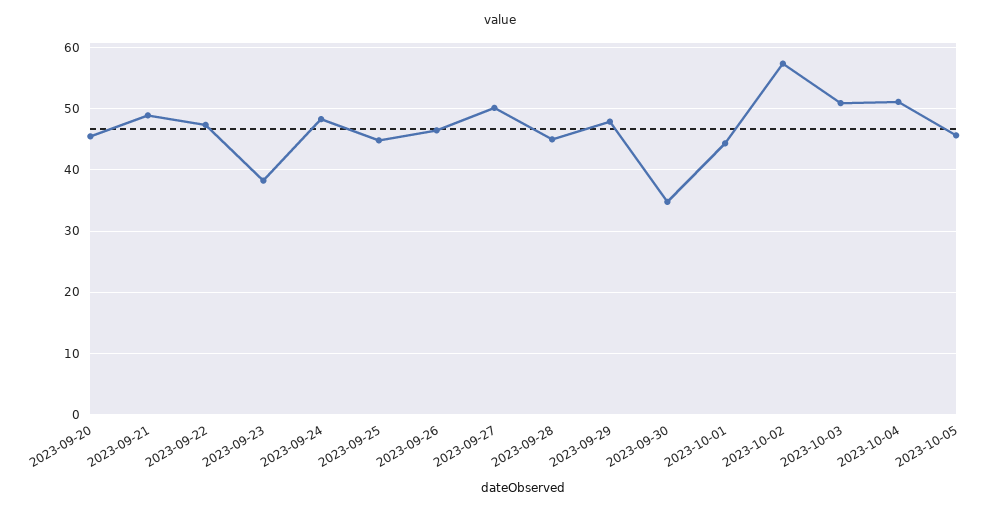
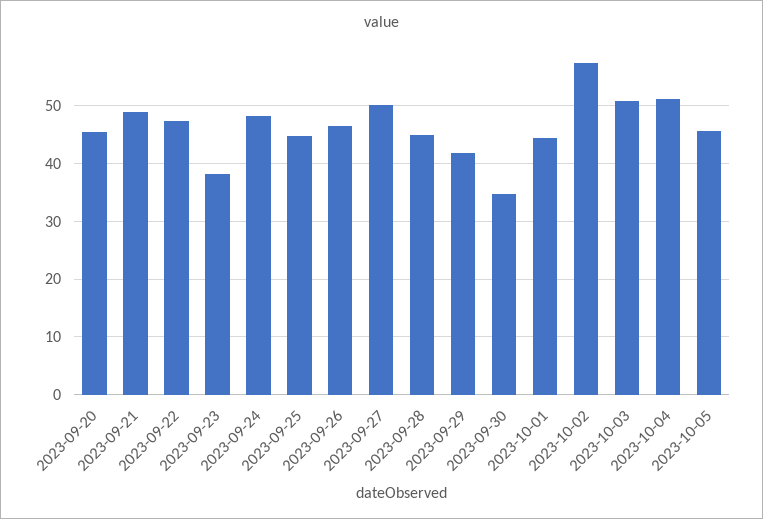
  {
    "2023-09-20": 46,
    "2023-09-21": 49,
    "2023-09-22": 47,
    "2023-09-23": 38,
    "2023-09-24": 48,
    "2023-09-25": 45,
    "2023-09-26": 46,
    "2023-09-27": 50,
    "2023-09-28": 45,
-   "2023-09-29": 48,
+   "2023-09-29": 42,
    "2023-09-30": 35,
    "2023-10-01": 44,
    "2023-10-02": 57,
    "2023-10-03": 51,
    "2023-10-04": 51,
    "2023-10-05": 46
  }

